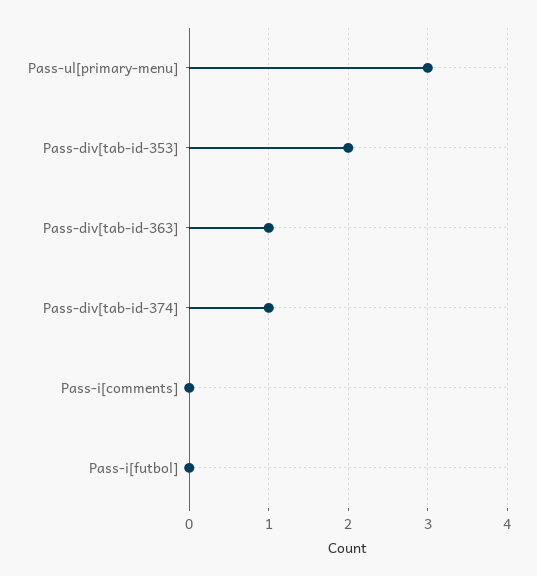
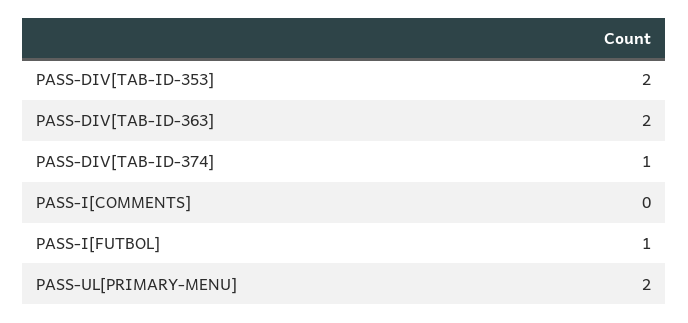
  {
-   "Pass-ul[primary-menu]": 3,
+   "Pass-ul[primary-menu]": 2,
    "Pass-div[tab-id-353]": 2,
-   "Pass-div[tab-id-363]": 1,
+   "Pass-div[tab-id-363]": 2,
    "Pass-div[tab-id-374]": 1,
    "Pass-i[comments]": 0,
-   "Pass-i[futbol]": 0
+   "Pass-i[futbol]": 1
  }

